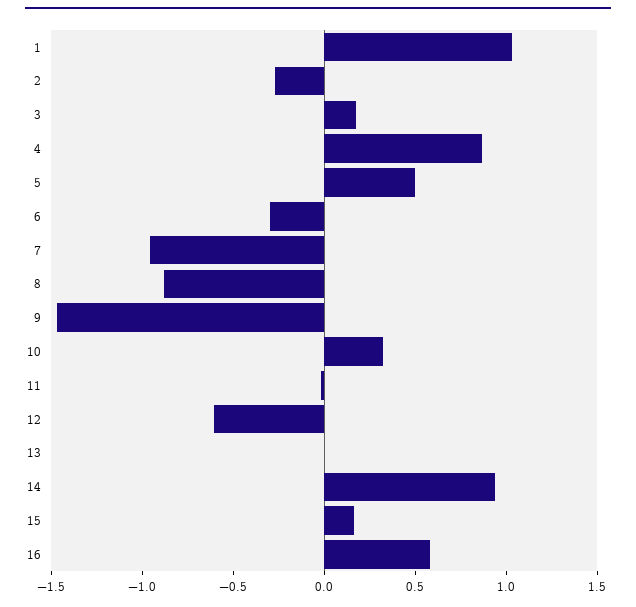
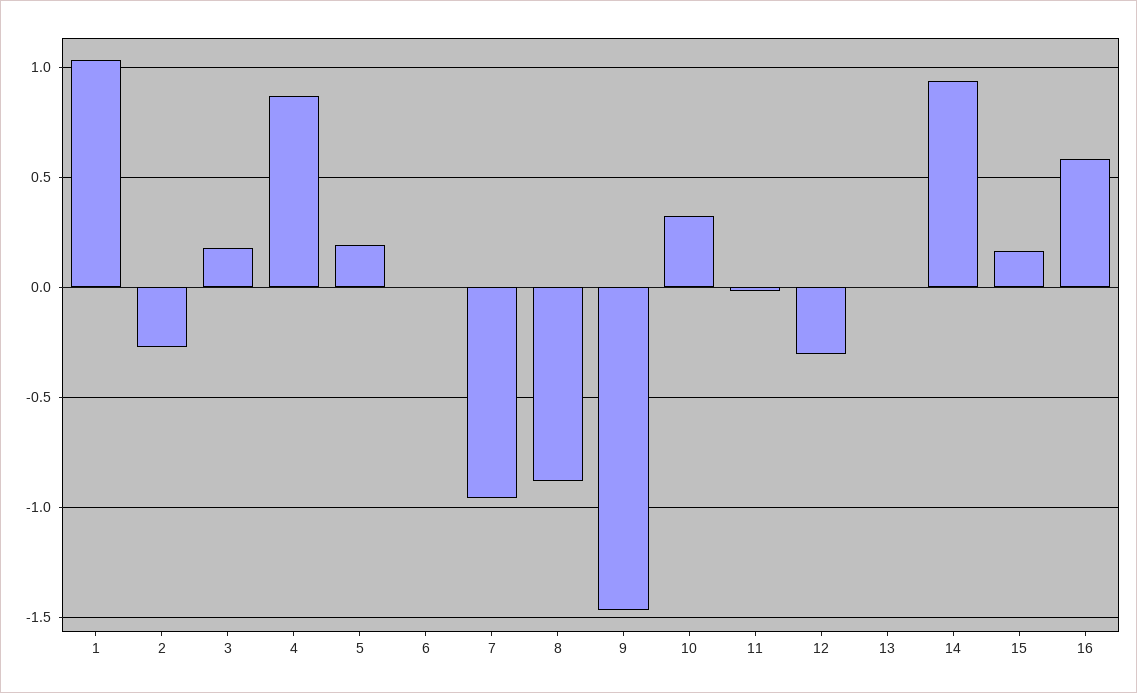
  {
    "1": 1.05,
    "2": -0.25,
    "3": 0.2,
    "4": 0.85,
-   "5": 0.5,
+   "5": 0.2,
-   "6": -0.3,
+   "6": 0,
    "7": -0.95,
    "8": -0.9,
    "9": -1.45,
    "10": 0.3,
    "11": 0,
-   "12": -0.6,
+   "12": -0.3,
    "13": 0,
    "14": 0.95,
    "15": 0.15,
    "16": 0.6
  }

